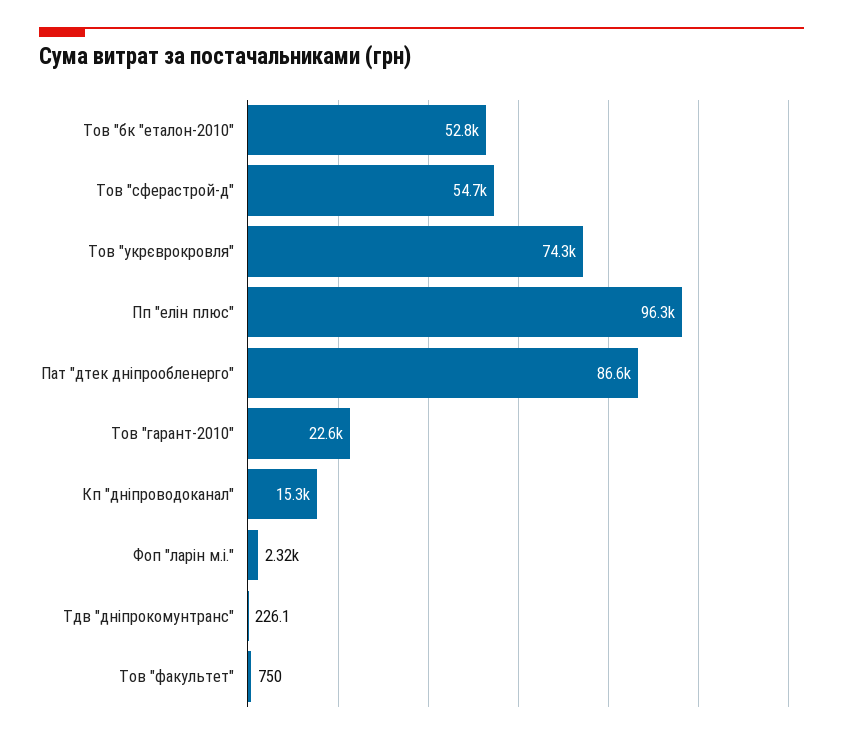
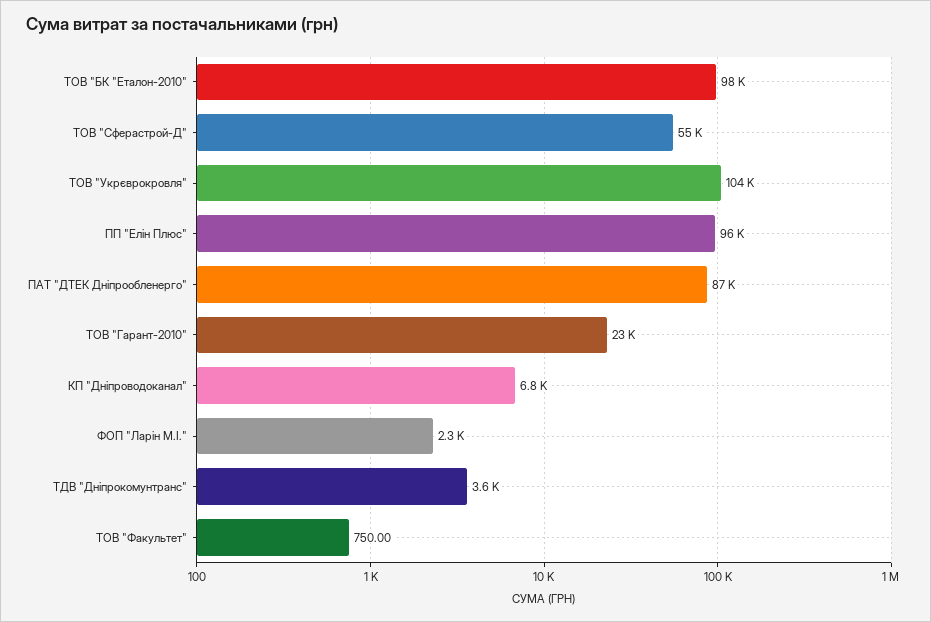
  {
-   "Тов \"бк \"еталон-2010\"": 52800,
+   "Тов \"бк \"еталон-2010\"": 98000,
    "Тов \"сферастрой-д\"": 54700,
-   "Тов \"укрєврокровля\"": 74300,
+   "Тов \"укрєврокровля\"": 104000,
    "Пп \"елін плюс\"": 96300,
    "Пат \"дтек дніпрообленерго\"": 86600,
    "Тов \"гарант-2010\"": 22600,
-   "Кп \"дніпроводоканал\"": 15300,
+   "Кп \"дніпроводоканал\"": 6800,
    "Фоп \"ларін м.і.\"": 2320,
-   "Тдв \"дніпрокомунтранс\"": 226.1,
+   "Тдв \"дніпрокомунтранс\"": 3600,
    "Тов \"факультет\"": 750
  }

